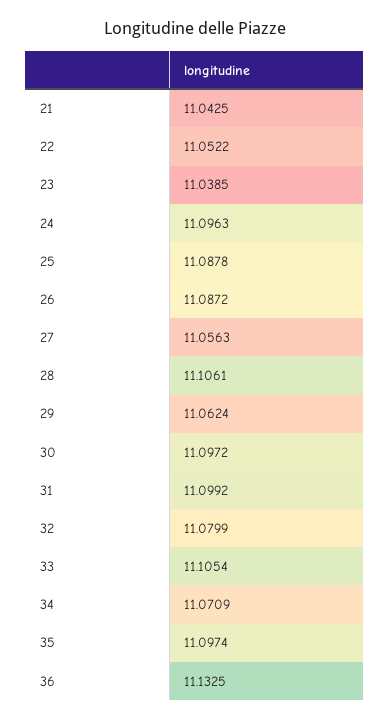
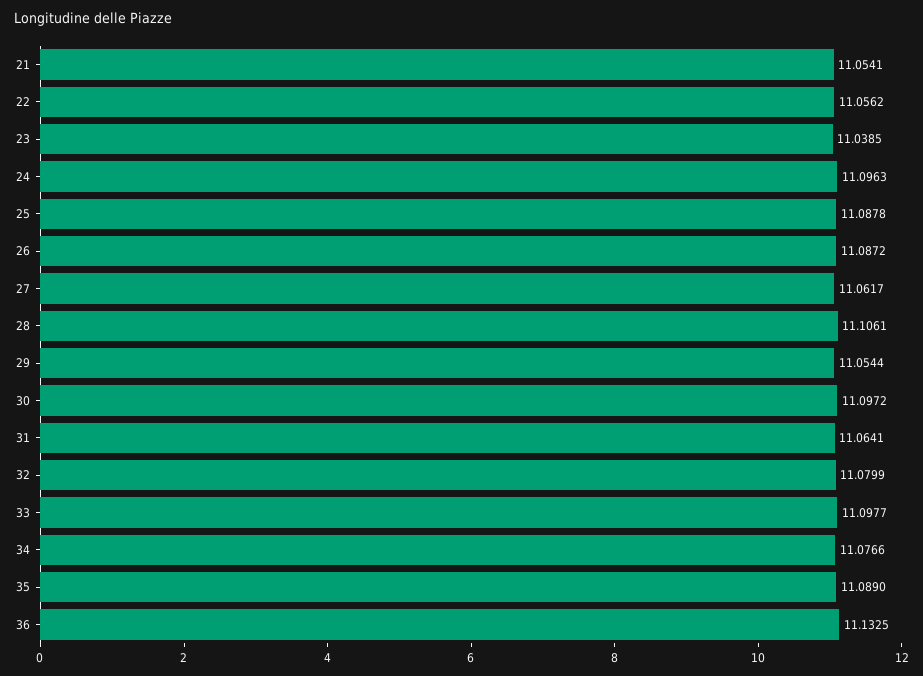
  {
-   "21": 11.0425,
+   "21": 11.0541,
-   "22": 11.0522,
+   "22": 11.0562,
    "23": 11.0385,
    "24": 11.0963,
    "25": 11.0878,
    "26": 11.0872,
-   "27": 11.0563,
+   "27": 11.0617,
    "28": 11.1061,
-   "29": 11.0624,
+   "29": 11.0544,
    "30": 11.0972,
-   "31": 11.0992,
+   "31": 11.0641,
    "32": 11.0799,
-   "33": 11.1054,
+   "33": 11.0977,
-   "34": 11.0709,
+   "34": 11.0766,
-   "35": 11.0974,
+   "35": 11.089,
    "36": 11.1325
  }

